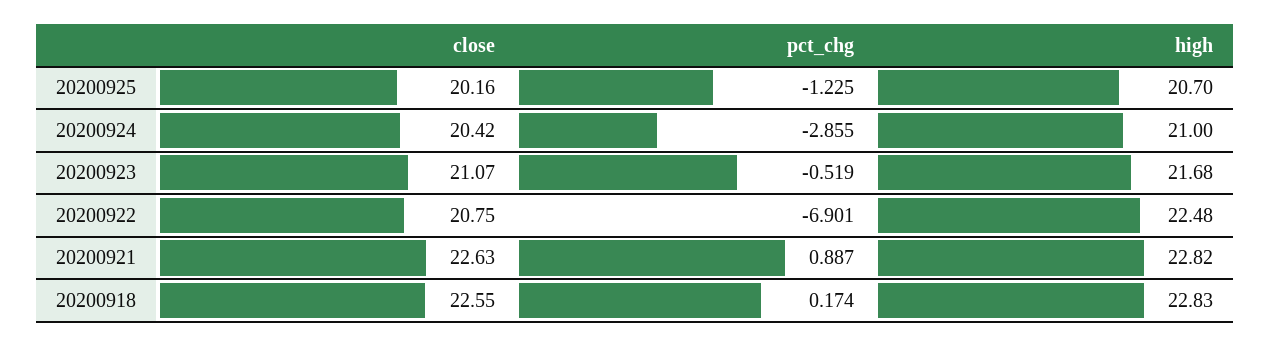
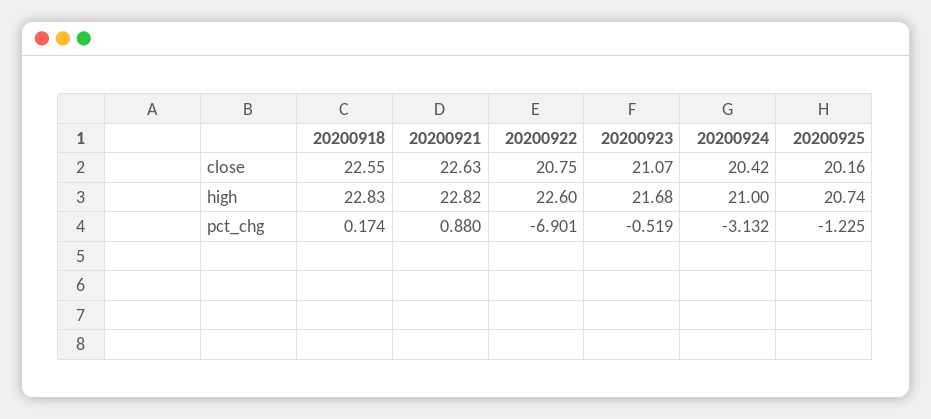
  {
    "close": {
      "20200925": 20.16,
      "20200924": 20.42,
      "20200923": 21.07,
      "20200922": 20.75,
      "20200921": 22.63,
      "20200918": 22.55
    },
    "pct_chg": {
      "20200925": -1.225,
-     "20200924": -2.855,
+     "20200924": -3.132,
      "20200923": -0.519,
      "20200922": -6.901,
-     "20200921": 0.887,
+     "20200921": 0.88,
      "20200918": 0.174
    },
    "high": {
-     "20200925": 20.7,
+     "20200925": 20.74,
      "20200924": 21,
      "20200923": 21.68,
-     "20200922": 22.48,
+     "20200922": 22.6,
      "20200921": 22.82,
      "20200918": 22.83
    }
  }

